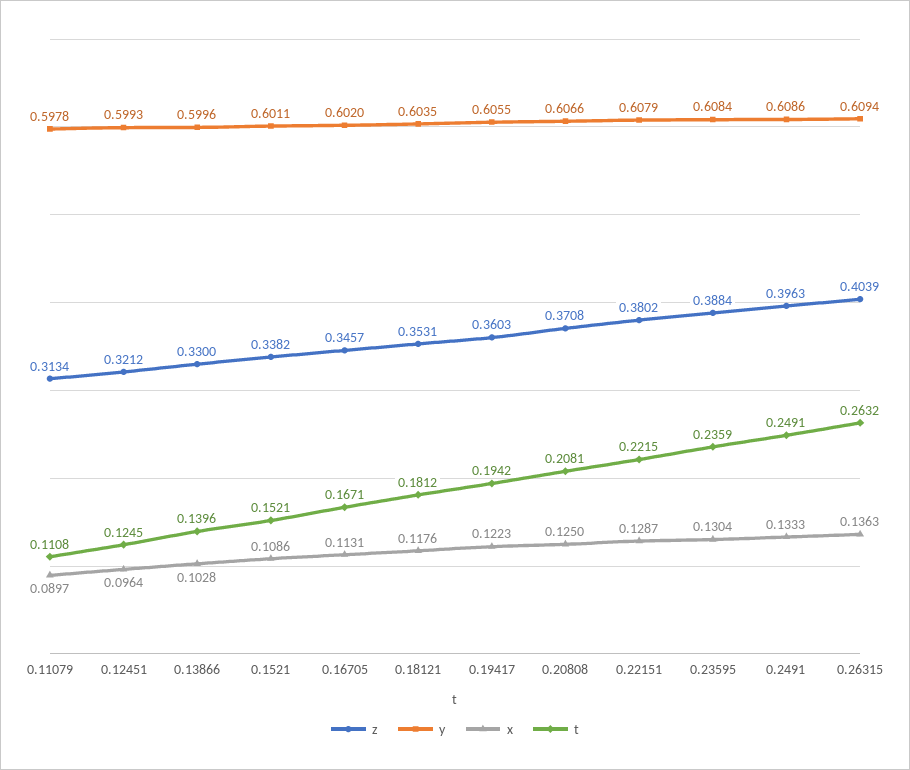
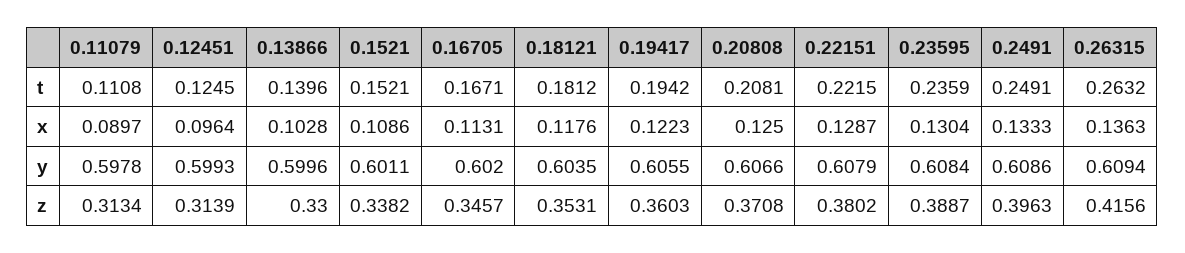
  {
    "z": {
      "0.11079": 0.3134,
-     "0.12451": 0.3212,
+     "0.12451": 0.3139,
      "0.13866": 0.33,
      "0.1521": 0.3382,
      "0.16705": 0.3457,
      "0.18121": 0.3531,
      "0.19417": 0.3603,
      "0.20808": 0.3708,
      "0.22151": 0.3802,
-     "0.23595": 0.3884,
+     "0.23595": 0.3887,
      "0.2491": 0.3963,
-     "0.26315": 0.4039
+     "0.26315": 0.4156
    },
    "y": {
      "0.11079": 0.5978,
      "0.12451": 0.5993,
      "0.13866": 0.5996,
      "0.1521": 0.6011,
      "0.16705": 0.602,
      "0.18121": 0.6035,
      "0.19417": 0.6055,
      "0.20808": 0.6066,
      "0.22151": 0.6079,
      "0.23595": 0.6084,
      "0.2491": 0.6086,
      "0.26315": 0.6094
    },
    "x": {
      "0.11079": 0.0897,
      "0.12451": 0.0964,
      "0.13866": 0.1028,
      "0.1521": 0.1086,
      "0.16705": 0.1131,
      "0.18121": 0.1176,
      "0.19417": 0.1223,
      "0.20808": 0.125,
      "0.22151": 0.1287,
      "0.23595": 0.1304,
      "0.2491": 0.1333,
      "0.26315": 0.1363
    },
    "t": {
      "0.11079": 0.1108,
      "0.12451": 0.1245,
      "0.13866": 0.1396,
      "0.1521": 0.1521,
      "0.16705": 0.1671,
      "0.18121": 0.1812,
      "0.19417": 0.1942,
      "0.20808": 0.2081,
      "0.22151": 0.2215,
      "0.23595": 0.2359,
      "0.2491": 0.2491,
      "0.26315": 0.2632
    }
  }

